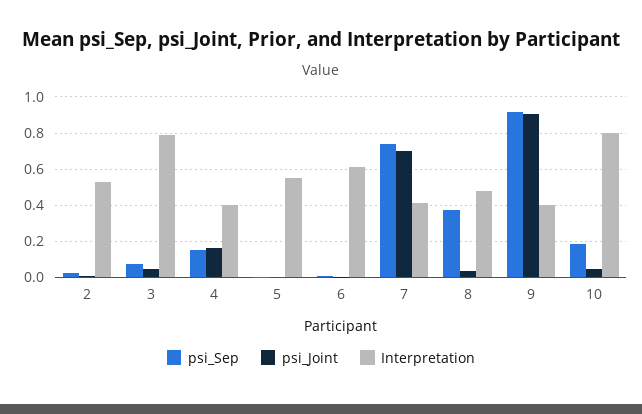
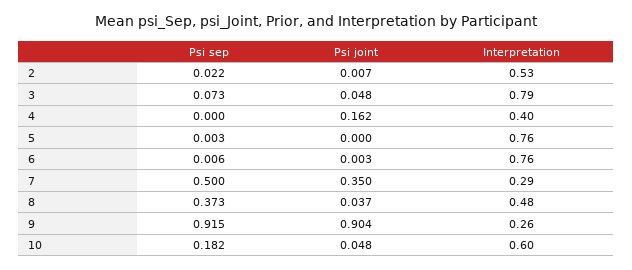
  {
    "psi_Sep": {
      "2": 0.022,
      "3": 0.073,
-     "4": 0.15,
+     "4": 0,
      "5": 0.003,
      "6": 0.006,
-     "7": 0.75,
+     "7": 0.5,
      "8": 0.373,
      "9": 0.915,
      "10": 0.182
    },
    "psi_Joint": {
      "2": 0.007,
      "3": 0.048,
      "4": 0.162,
      "5": 0,
      "6": 0.003,
-     "7": 0.7,
+     "7": 0.35,
      "8": 0.037,
      "9": 0.904,
      "10": 0.048
    },
    "Interpretation": {
      "2": 0.53,
      "3": 0.79,
      "4": 0.4,
-     "5": 0.55,
+     "5": 0.76,
-     "6": 0.6,
+     "6": 0.76,
-     "7": 0.4,
+     "7": 0.29,
      "8": 0.48,
-     "9": 0.4,
+     "9": 0.26,
-     "10": 0.8
+     "10": 0.6
    }
  }

